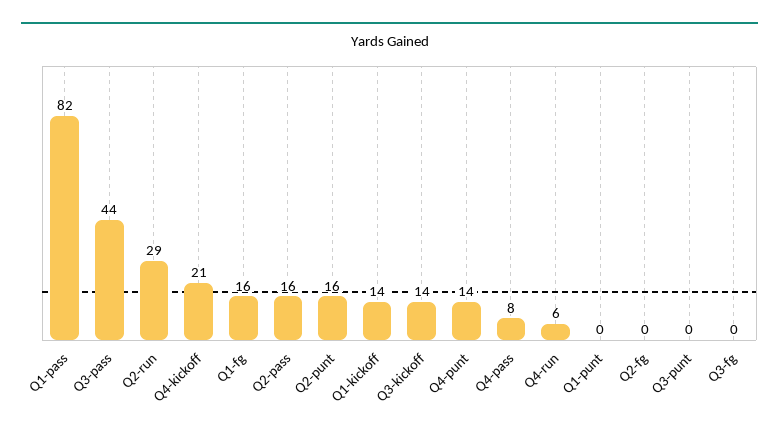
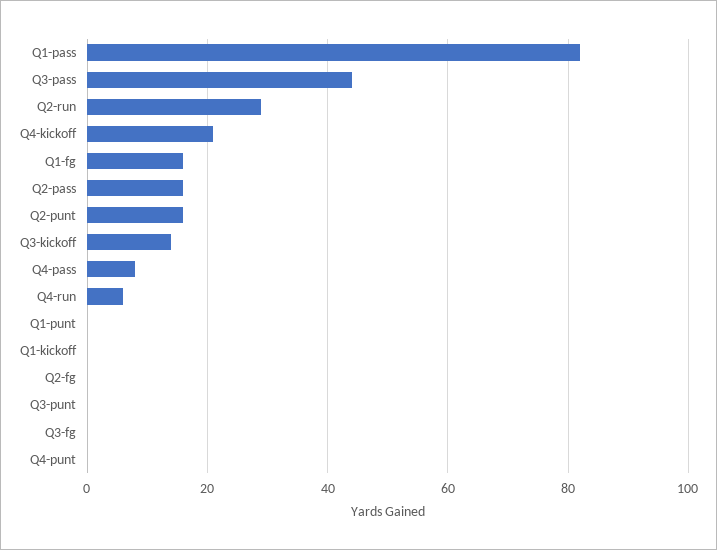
  {
    "Q1-pass": 82,
    "Q3-pass": 44,
    "Q2-run": 29,
    "Q4-kickoff": 21,
    "Q1-fg": 16,
    "Q2-pass": 16,
    "Q2-punt": 16,
-   "Q1-kickoff": 14,
+   "Q1-kickoff": 0,
    "Q3-kickoff": 14,
-   "Q4-punt": 14,
+   "Q4-punt": 0,
    "Q4-pass": 8,
    "Q4-run": 6,
    "Q1-punt": 0,
    "Q2-fg": 0,
    "Q3-punt": 0,
    "Q3-fg": 0
  }

